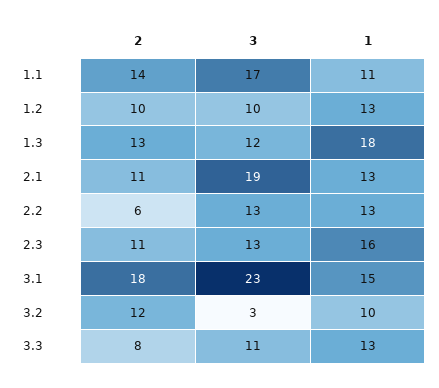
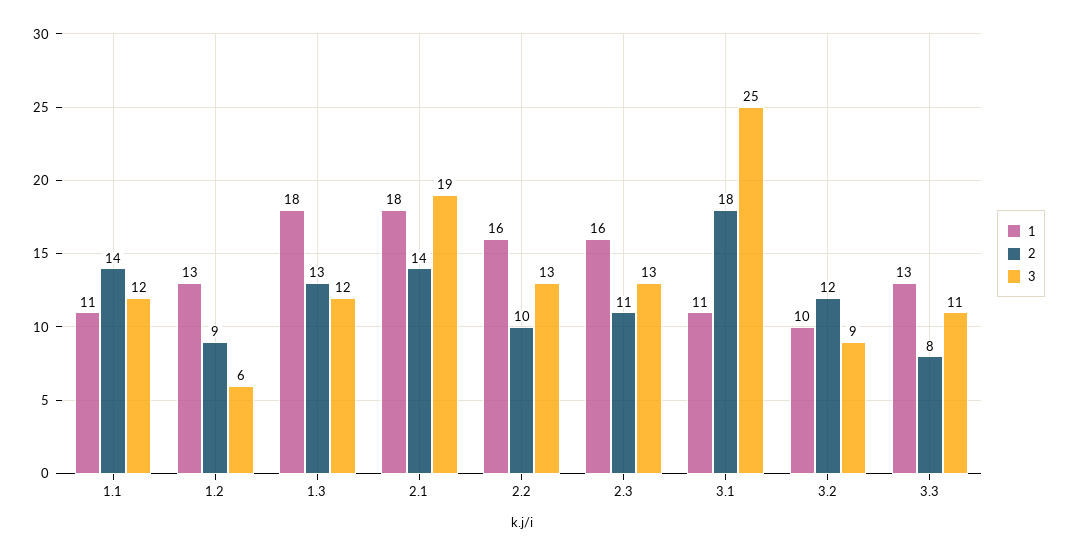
  {
    "2": {
      "1.1": 14,
-     "1.2": 10,
+     "1.2": 9,
      "1.3": 13,
-     "2.1": 11,
+     "2.1": 14,
-     "2.2": 6,
+     "2.2": 10,
      "2.3": 11,
      "3.1": 18,
      "3.2": 12,
      "3.3": 8
    },
    "3": {
-     "1.1": 17,
+     "1.1": 12,
-     "1.2": 10,
+     "1.2": 6,
      "1.3": 12,
      "2.1": 19,
      "2.2": 13,
      "2.3": 13,
-     "3.1": 23,
+     "3.1": 25,
-     "3.2": 3,
+     "3.2": 9,
      "3.3": 11
    },
    "1": {
      "1.1": 11,
      "1.2": 13,
      "1.3": 18,
-     "2.1": 13,
+     "2.1": 18,
-     "2.2": 13,
+     "2.2": 16,
      "2.3": 16,
-     "3.1": 15,
+     "3.1": 11,
      "3.2": 10,
      "3.3": 13
    }
  }

